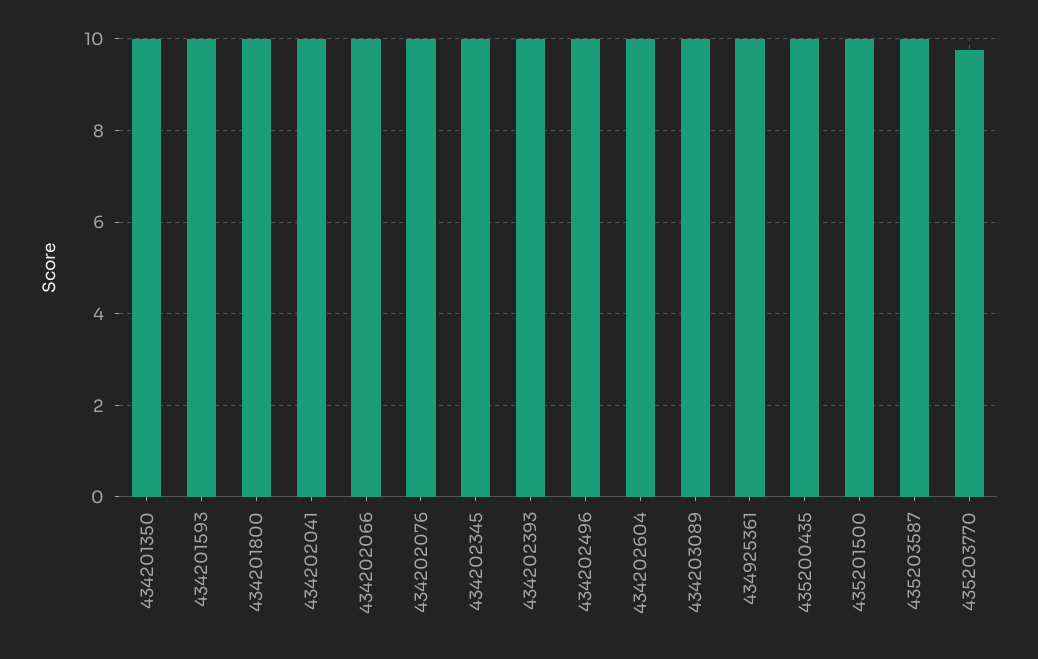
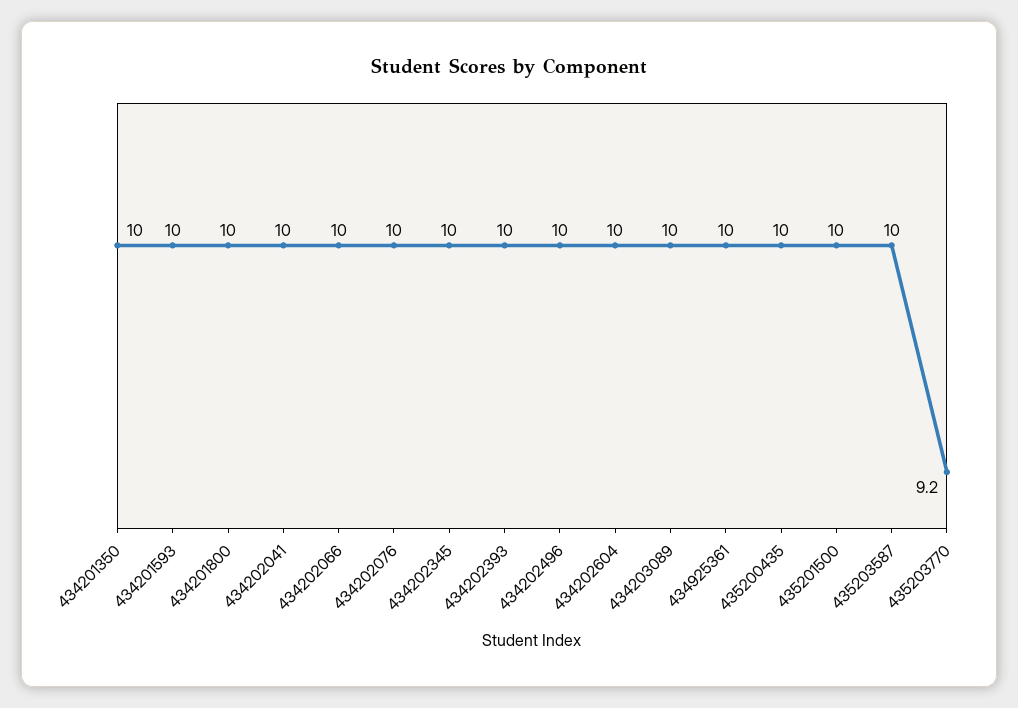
  {
    "434201350": 10,
    "434201593": 10,
    "434201800": 10,
    "434202041": 10,
    "434202066": 10,
    "434202076": 10,
    "434202345": 10,
    "434202393": 10,
    "434202496": 10,
    "434202604": 10,
    "434203089": 10,
    "434925361": 10,
    "435200435": 10,
    "435201500": 10,
    "435203587": 10,
-   "435203770": 9.8
+   "435203770": 9.2
  }

